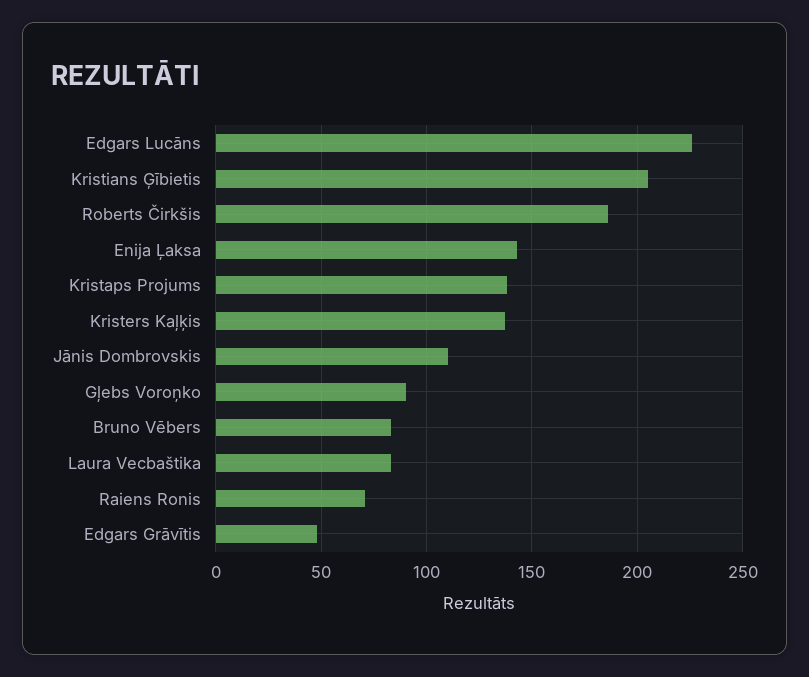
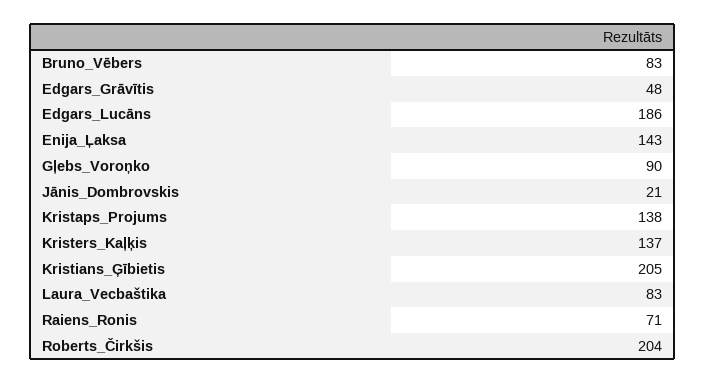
  {
-   "Edgars Lucāns": 225,
+   "Edgars Lucāns": 186,
    "Kristians Ģībietis": 205,
-   "Roberts Čirkšis": 185,
+   "Roberts Čirkšis": 204,
    "Enija Ļaksa": 143,
    "Kristaps Projums": 138,
    "Kristers Kaļķis": 137,
-   "Jānis Dombrovskis": 110,
+   "Jānis Dombrovskis": 21,
    "Gļebs Voroņko": 90,
    "Bruno Vēbers": 83,
    "Laura Vecbaštika": 83,
    "Raiens Ronis": 71,
    "Edgars Grāvītis": 48
  }

